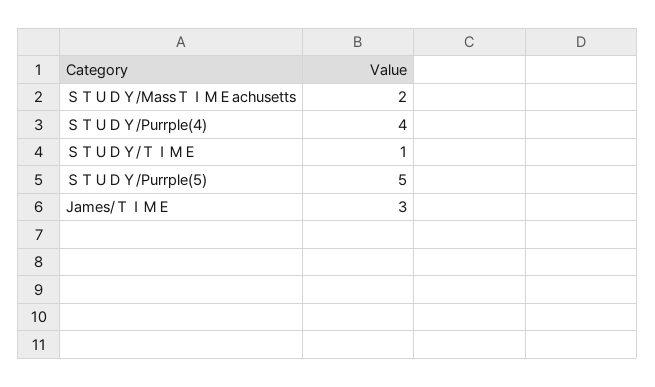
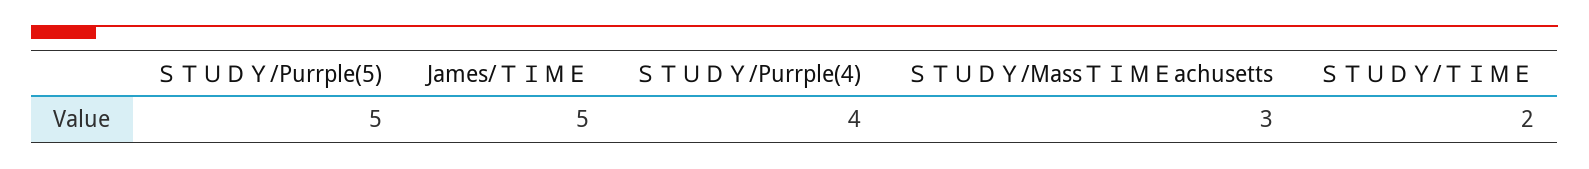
  {
-   "ＳＴＵＤＹ/MassＴＩＭＥachusetts": 2,
+   "ＳＴＵＤＹ/MassＴＩＭＥachusetts": 3,
    "ＳＴＵＤＹ/Purrple(4)": 4,
-   "ＳＴＵＤＹ/ＴＩＭＥ": 1,
+   "ＳＴＵＤＹ/ＴＩＭＥ": 2,
    "ＳＴＵＤＹ/Purrple(5)": 5,
-   "James/ＴＩＭＥ": 3
+   "James/ＴＩＭＥ": 5
  }

